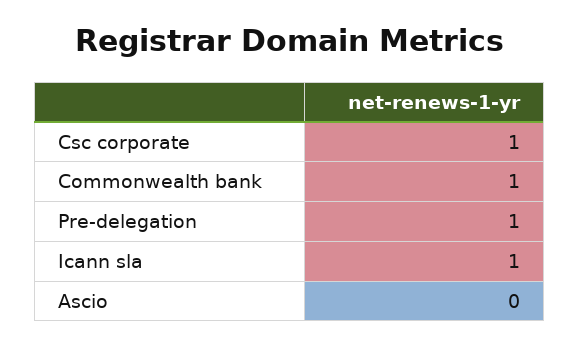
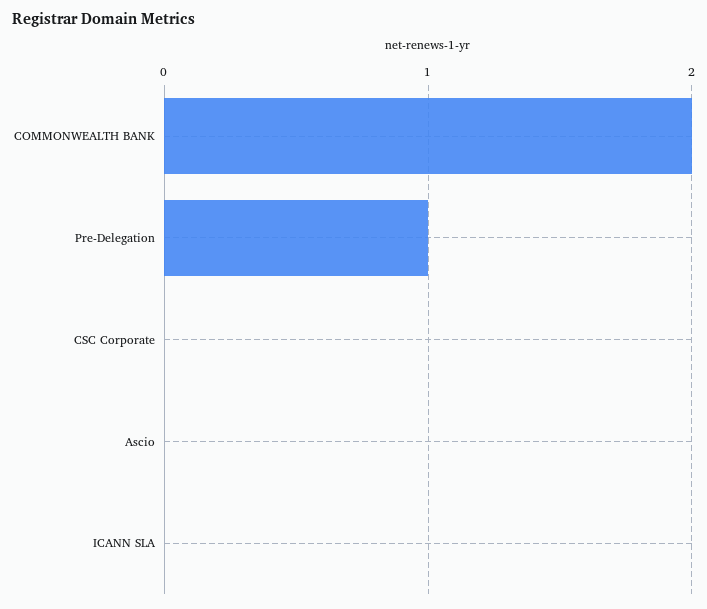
  {
-   "Csc corporate": 1,
+   "Csc corporate": 0,
-   "Commonwealth bank": 1,
+   "Commonwealth bank": 2,
    "Pre-delegation": 1,
-   "Icann sla": 1,
+   "Icann sla": 0,
    "Ascio": 0
  }

